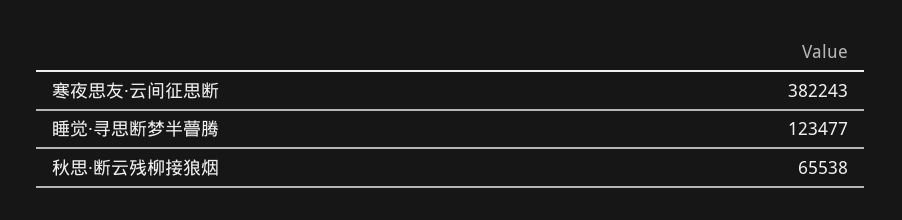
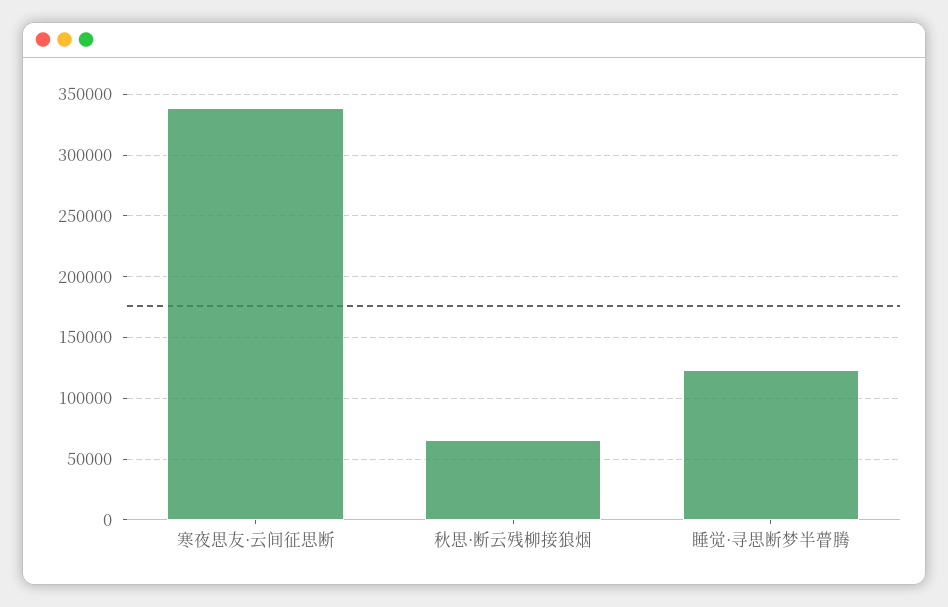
  {
-   "寒夜思友·云间征思断": 382243,
+   "寒夜思友·云间征思断": 340000,
    "睡觉·寻思断梦半瞢腾": 123477,
    "秋思·断云残柳接狼烟": 65538
  }

